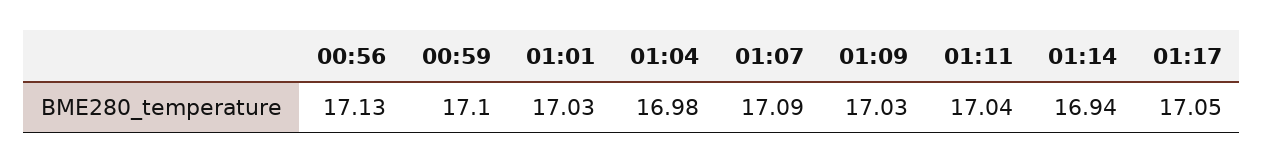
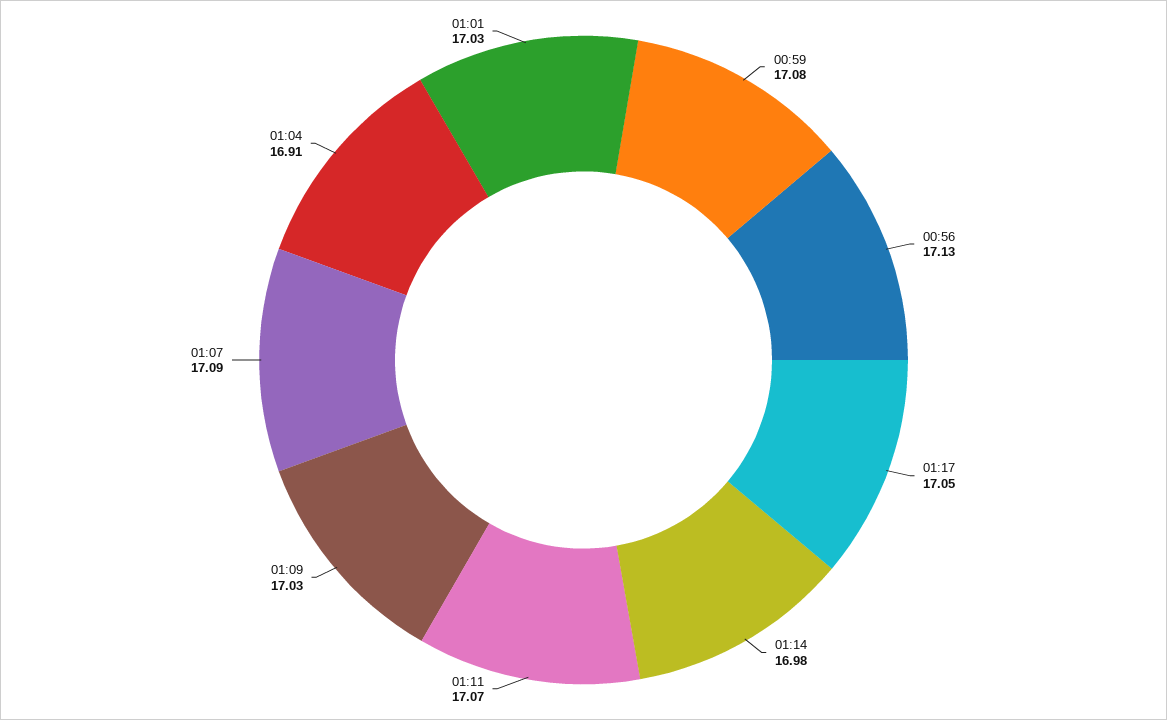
  {
    "00:56": 17.13,
-   "00:59": 17.1,
+   "00:59": 17.08,
    "01:01": 17.03,
-   "01:04": 16.98,
+   "01:04": 16.91,
    "01:07": 17.09,
    "01:09": 17.03,
-   "01:11": 17.04,
+   "01:11": 17.07,
-   "01:14": 16.94,
+   "01:14": 16.98,
    "01:17": 17.05
  }

